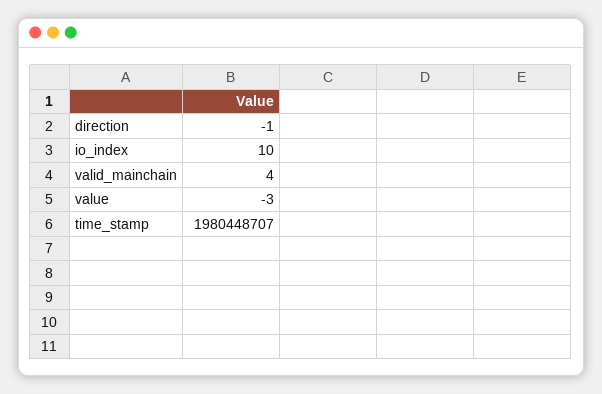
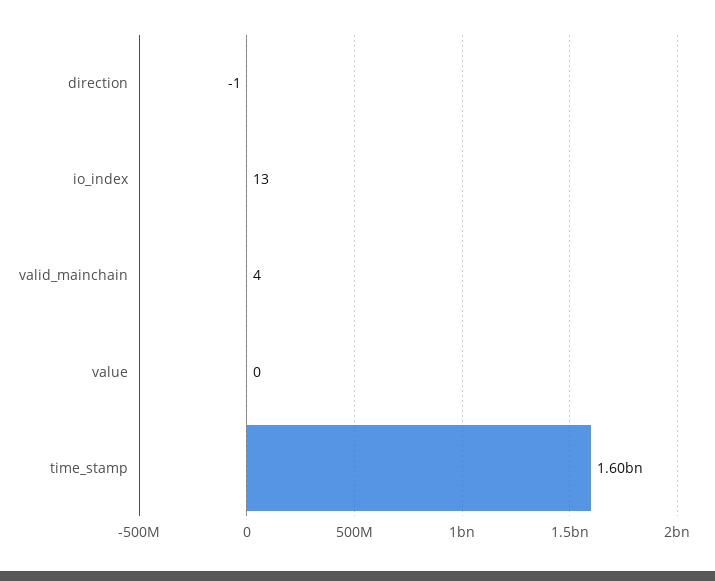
  {
    "direction": -1,
-   "io_index": 10,
+   "io_index": 13,
    "valid_mainchain": 4,
-   "value": -3,
+   "value": 0,
-   "time_stamp": 1980448707
+   "time_stamp": 1600000000
  }

